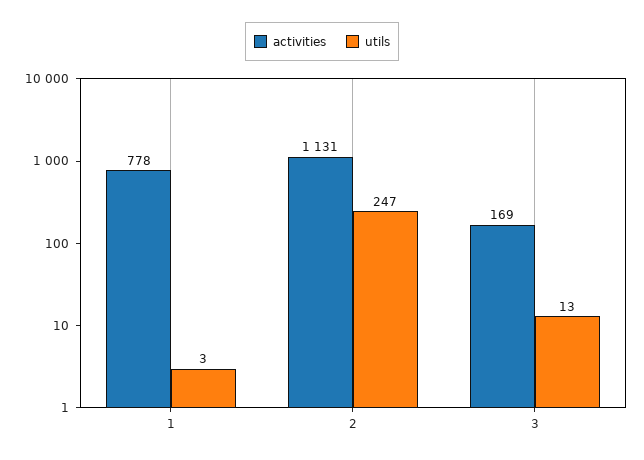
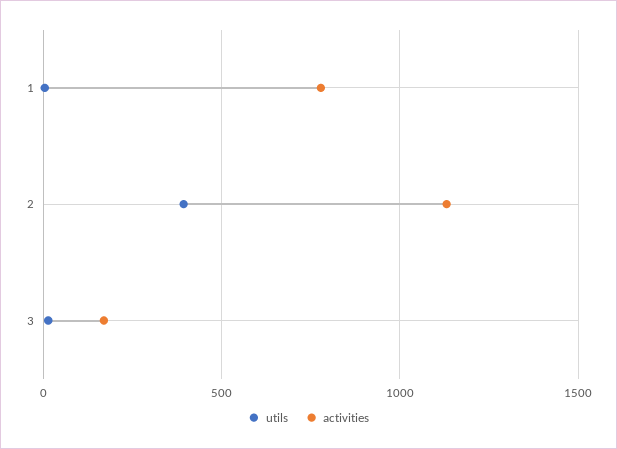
  {
    "activities": {
      "1": 778,
      "2": 1131,
      "3": 169
    },
    "utils": {
      "1": 3,
-     "2": 247,
+     "2": 400,
      "3": 13
    }
  }

